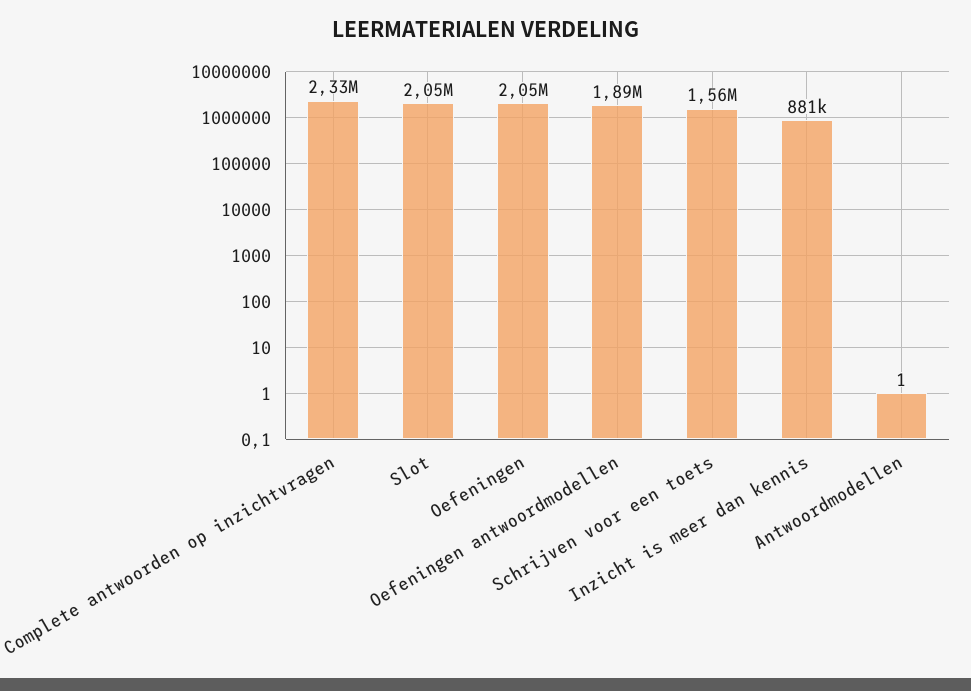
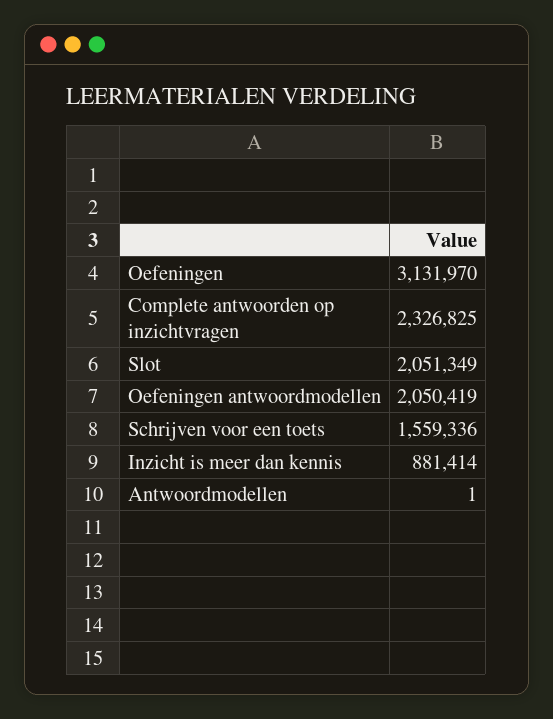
  {
    "Complete antwoorden op inzichtvragen": 2326825,
    "Slot": 2051349,
-   "Oefeningen": 2050000,
+   "Oefeningen": 3131970,
-   "Oefeningen antwoordmodellen": 1890000,
+   "Oefeningen antwoordmodellen": 2050419,
    "Schrijven voor een toets": 1559336,
    "Inzicht is meer dan kennis": 881414,
    "Antwoordmodellen": 1
  }

